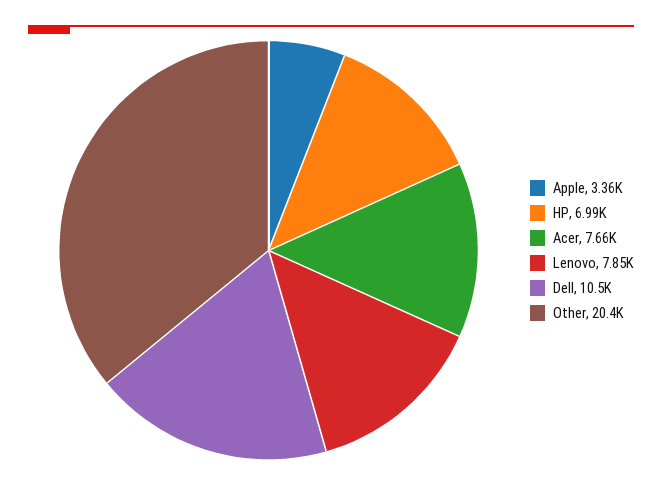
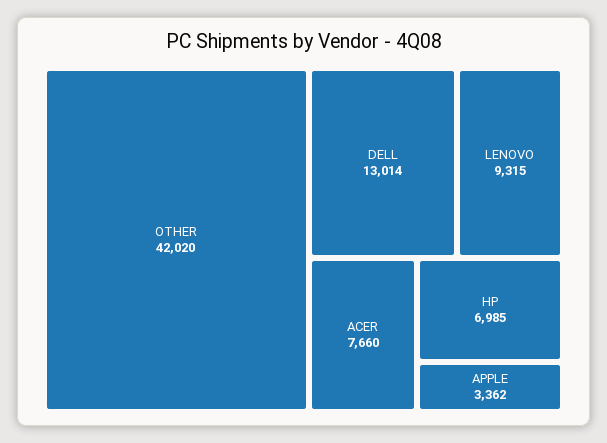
  {
    "Apple": 3362,
    "HP": 6985,
    "Acer": 7660,
-   "Lenovo": 7850,
+   "Lenovo": 9315,
-   "Dell": 10500,
+   "Dell": 13014,
-   "Other": 20400
+   "Other": 42020
  }

